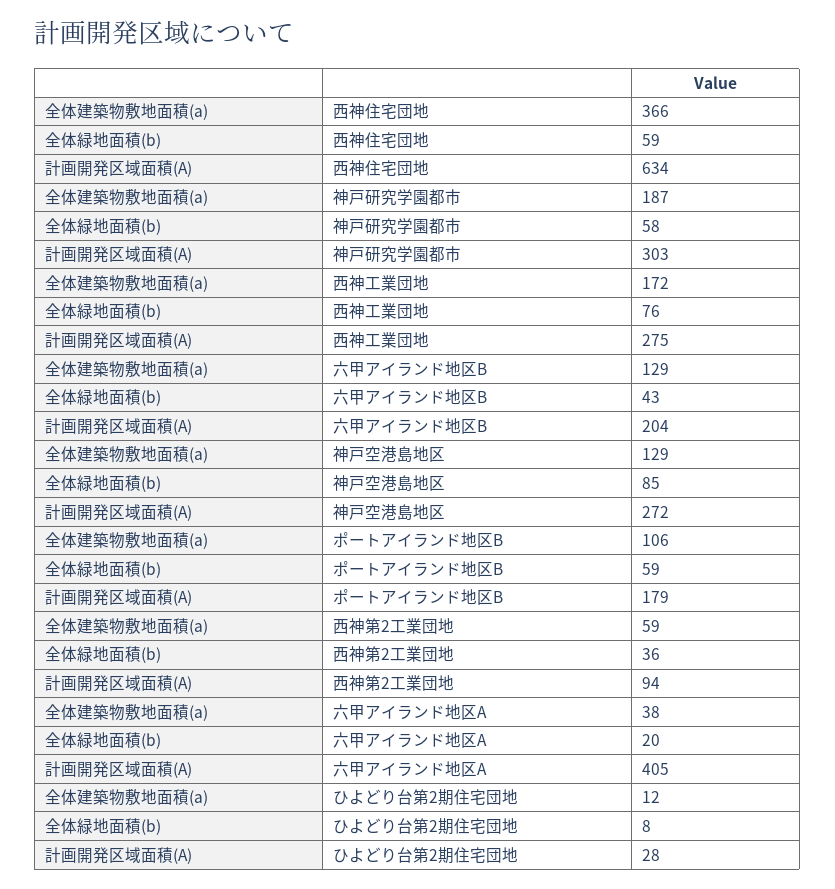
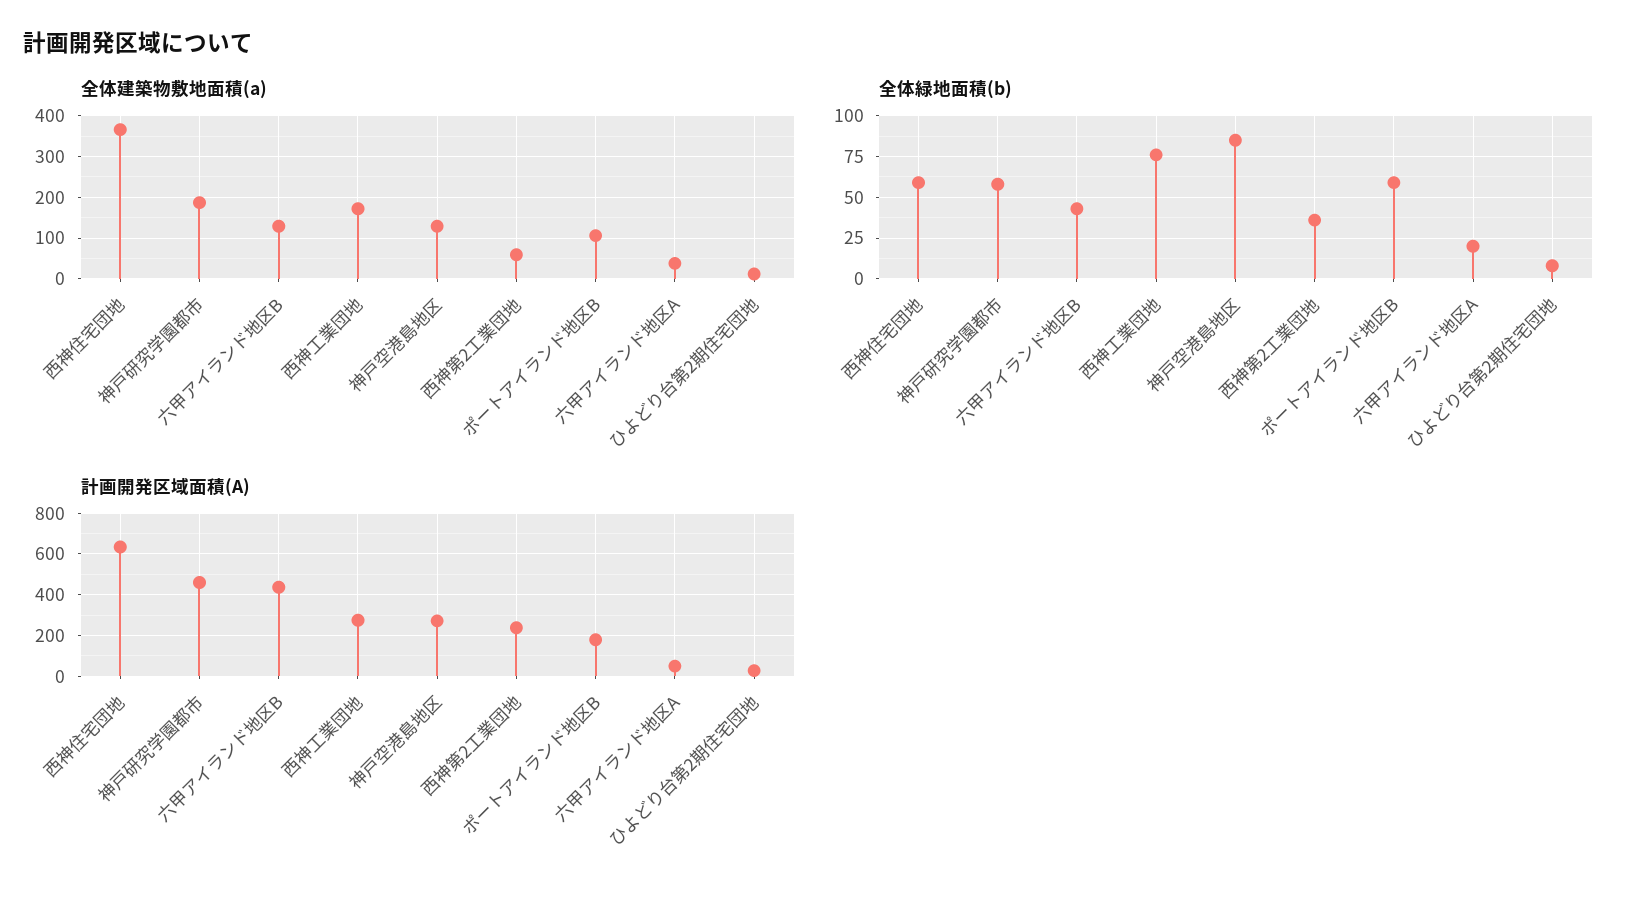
  {
    "全体建築物敷地面積(a)": {
      "西神住宅団地": 366,
      "神戸研究学園都市": 187,
      "西神工業団地": 172,
      "六甲アイランド地区B": 129,
      "神戸空港島地区": 129,
      "ポートアイランド地区B": 106,
      "西神第2工業団地": 59,
      "六甲アイランド地区A": 38,
      "ひよどり台第2期住宅団地": 12
    },
    "全体緑地面積(b)": {
      "西神住宅団地": 59,
      "神戸研究学園都市": 58,
      "西神工業団地": 76,
      "六甲アイランド地区B": 43,
      "神戸空港島地区": 85,
      "ポートアイランド地区B": 59,
      "西神第2工業団地": 36,
      "六甲アイランド地区A": 20,
      "ひよどり台第2期住宅団地": 8
    },
    "計画開発区域面積(A)": {
      "西神住宅団地": 634,
-     "神戸研究学園都市": 303,
+     "神戸研究学園都市": 450,
      "西神工業団地": 275,
-     "六甲アイランド地区B": 204,
+     "六甲アイランド地区B": 450,
      "神戸空港島地区": 272,
      "ポートアイランド地区B": 179,
-     "西神第2工業団地": 94,
+     "西神第2工業団地": 250,
-     "六甲アイランド地区A": 405,
+     "六甲アイランド地区A": 50,
      "ひよどり台第2期住宅団地": 28
    }
  }

